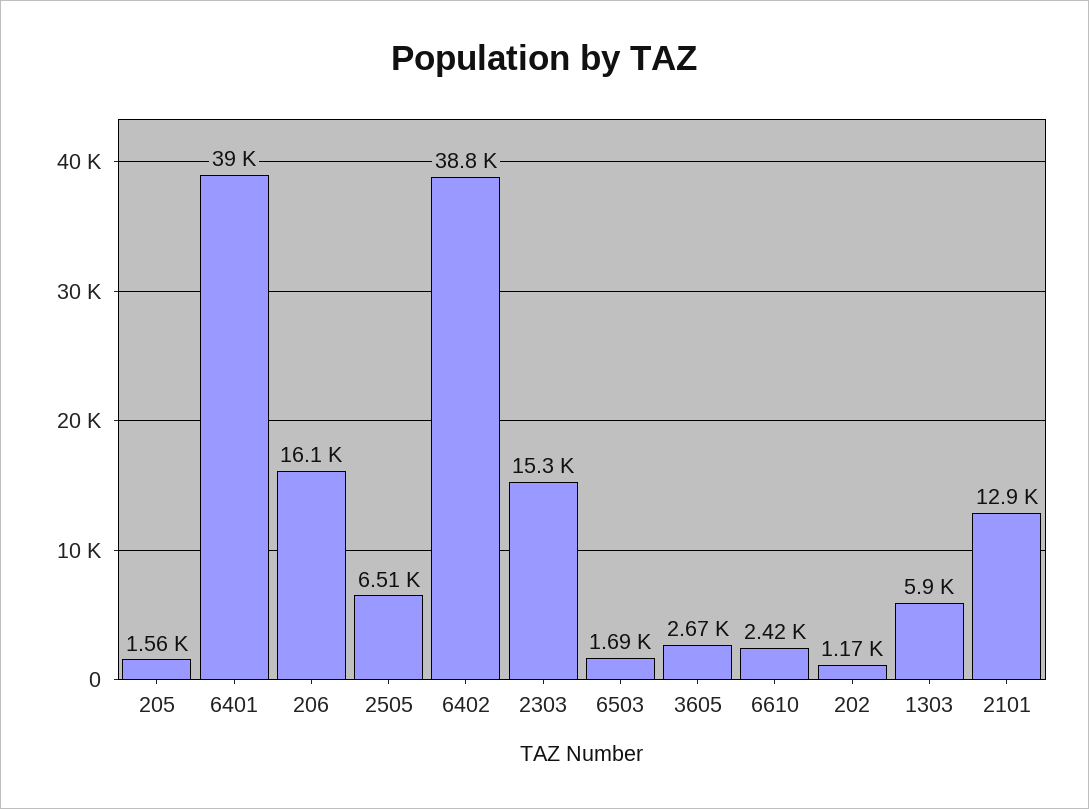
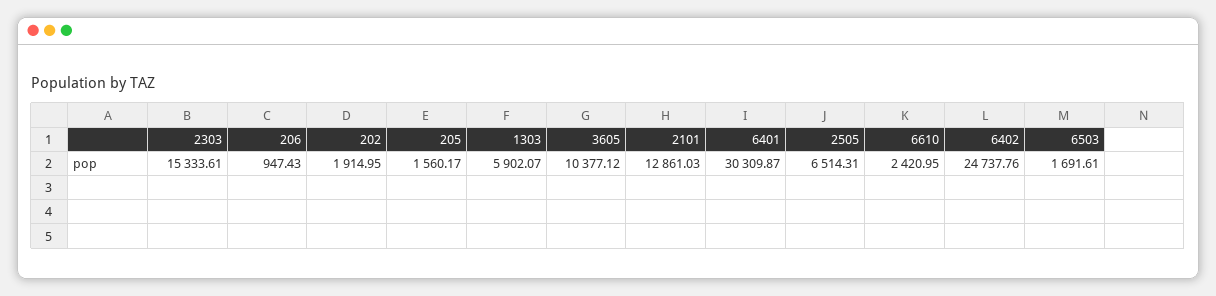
  {
    "205": 1560.17,
-   "6401": 39000,
+   "6401": 30309.87,
-   "206": 16100,
+   "206": 947.43,
    "2505": 6514.31,
-   "6402": 38800,
+   "6402": 24737.76,
    "2303": 15333.61,
    "6503": 1691.61,
-   "3605": 2670,
+   "3605": 10377.12,
    "6610": 2420.95,
-   "202": 1170,
+   "202": 1914.95,
    "1303": 5902.07,
    "2101": 12861.03
  }

